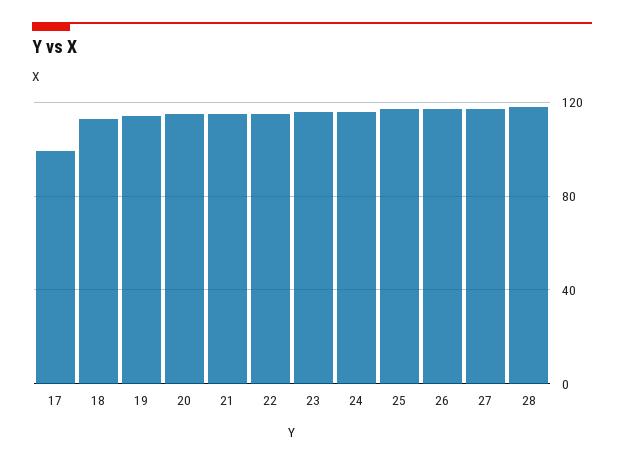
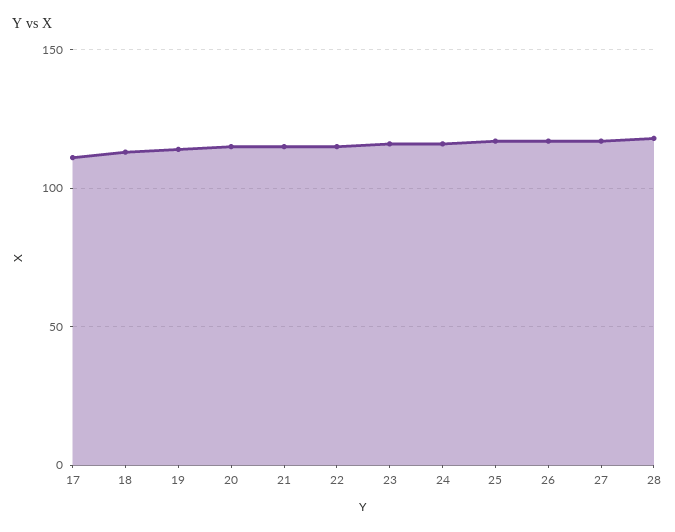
  {
-   "17": 100,
+   "17": 110,
    "18": 115,
    "19": 115,
    "20": 115,
    "21": 115,
    "22": 115,
    "23": 115,
    "24": 115,
    "25": 115,
    "26": 115,
    "27": 115,
    "28": 120
  }

